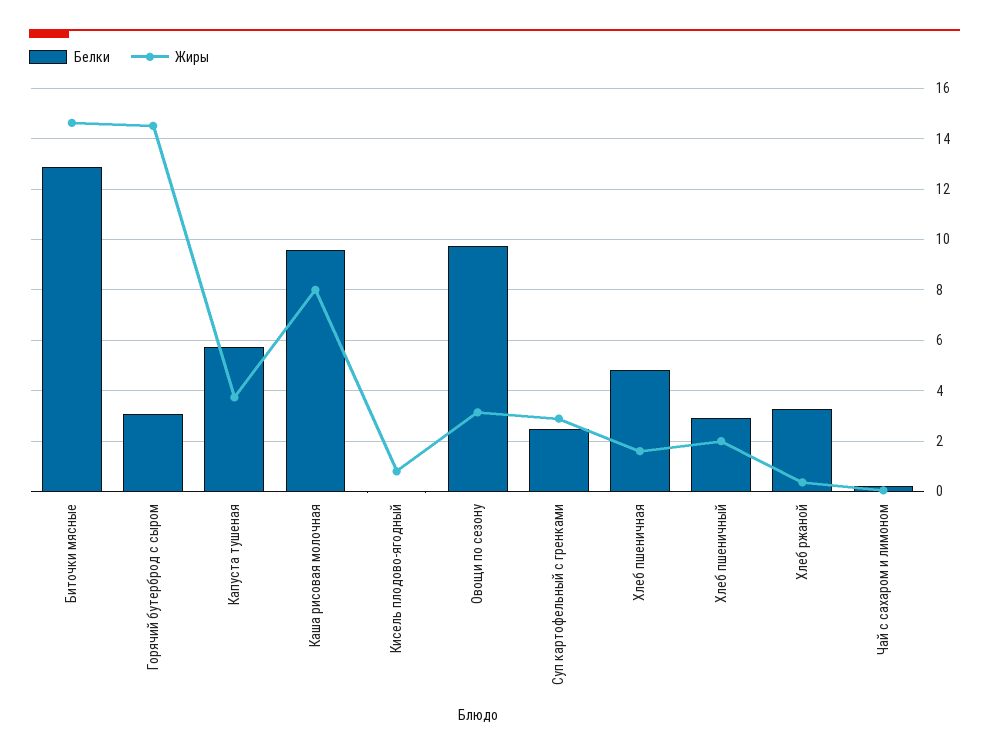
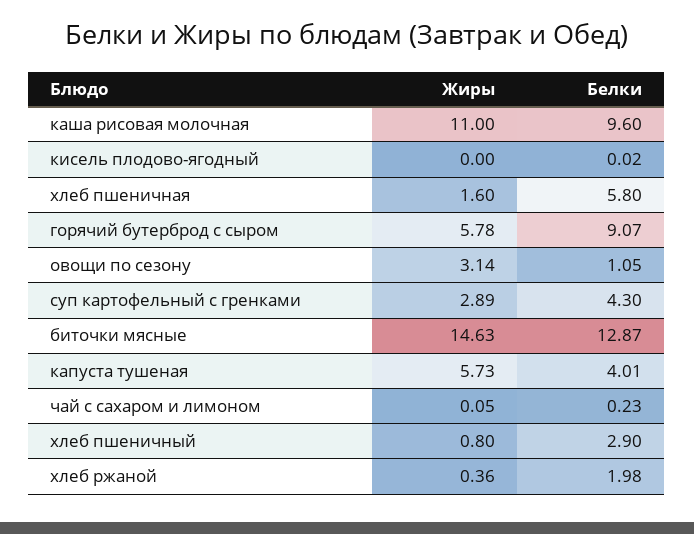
  {
    "Белки": {
      "Биточки мясные": 12.87,
-     "Горячий бутерброд с сыром": 3,
+     "Горячий бутерброд с сыром": 9.07,
-     "Капуста тушеная": 5.75,
+     "Капуста тушеная": 4.01,
      "Каша рисовая молочная": 9.6,
      "Кисель плодово-ягодный": 0.02,
-     "Овощи по сезону": 9.75,
+     "Овощи по сезону": 1.05,
-     "Суп картофельный с гренками": 2.5,
+     "Суп картофельный с гренками": 4.3,
-     "Хлеб пшеничная": 4.75,
+     "Хлеб пшеничная": 5.8,
      "Хлеб пшеничный": 2.9,
-     "Хлеб ржаной": 3.25,
+     "Хлеб ржаной": 1.98,
      "Чай с сахаром и лимоном": 0.23
    },
    "Жиры": {
      "Биточки мясные": 14.63,
-     "Горячий бутерброд с сыром": 14.5,
+     "Горячий бутерброд с сыром": 5.78,
-     "Капуста тушеная": 3.75,
+     "Капуста тушеная": 5.73,
-     "Каша рисовая молочная": 8,
+     "Каша рисовая молочная": 11,
-     "Кисель плодово-ягодный": 0.75,
+     "Кисель плодово-ягодный": 0,
      "Овощи по сезону": 3.14,
      "Суп картофельный с гренками": 2.89,
      "Хлеб пшеничная": 1.6,
-     "Хлеб пшеничный": 2,
+     "Хлеб пшеничный": 0.8,
      "Хлеб ржаной": 0.36,
      "Чай с сахаром и лимоном": 0.05
    }
  }

